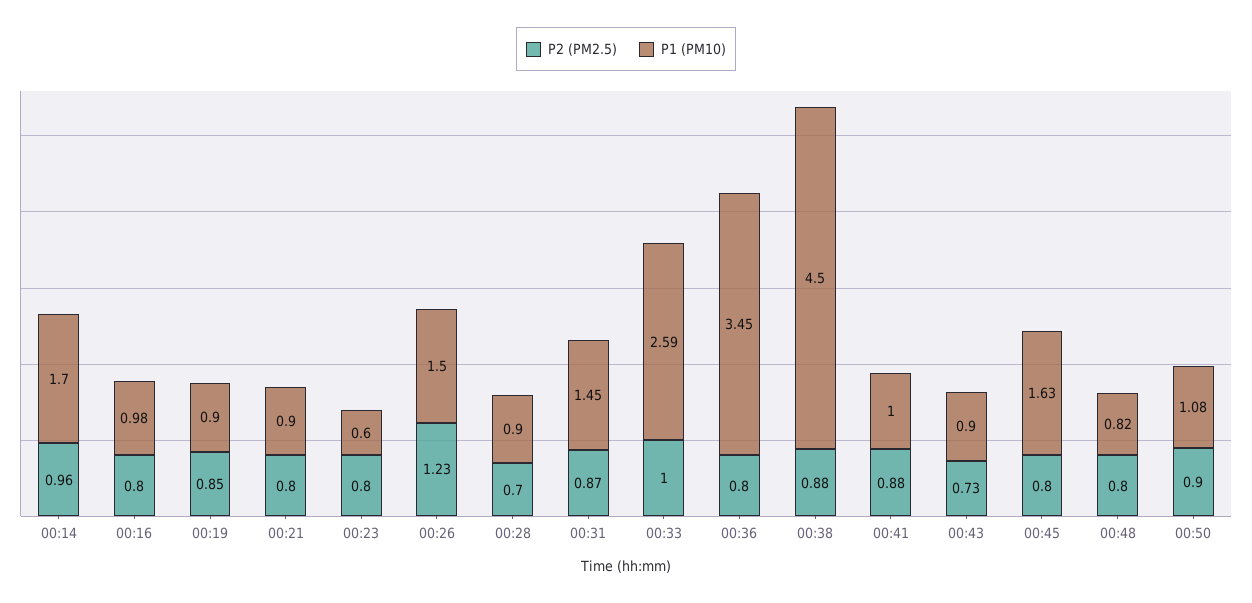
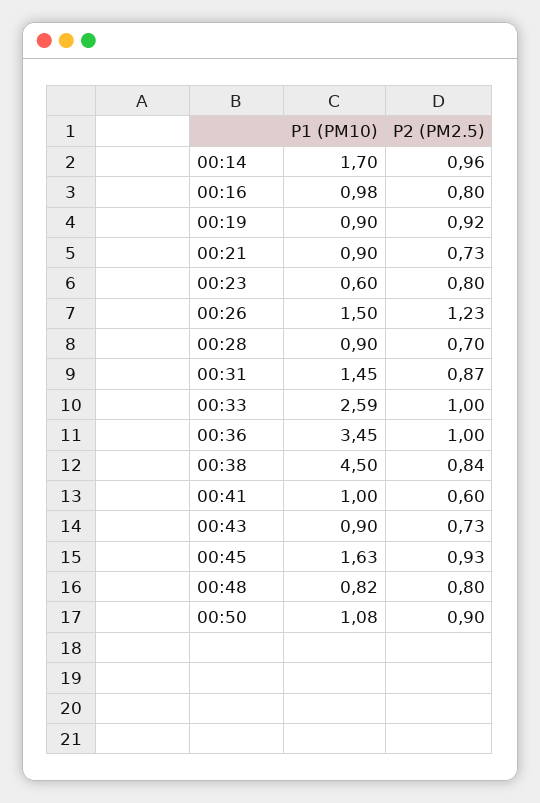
  {
    "P2 (PM2.5)": {
      "00:14": 0.96,
      "00:16": 0.8,
-     "00:19": 0.85,
+     "00:19": 0.92,
-     "00:21": 0.8,
+     "00:21": 0.73,
      "00:23": 0.8,
      "00:26": 1.23,
      "00:28": 0.7,
      "00:31": 0.87,
      "00:33": 1,
-     "00:36": 0.8,
+     "00:36": 1,
-     "00:38": 0.88,
+     "00:38": 0.84,
-     "00:41": 0.88,
+     "00:41": 0.6,
      "00:43": 0.73,
-     "00:45": 0.8,
+     "00:45": 0.93,
      "00:48": 0.8,
      "00:50": 0.9
    },
    "P1 (PM10)": {
      "00:14": 1.7,
      "00:16": 0.98,
      "00:19": 0.9,
      "00:21": 0.9,
      "00:23": 0.6,
      "00:26": 1.5,
      "00:28": 0.9,
      "00:31": 1.45,
      "00:33": 2.59,
      "00:36": 3.45,
      "00:38": 4.5,
      "00:41": 1,
      "00:43": 0.9,
      "00:45": 1.63,
      "00:48": 0.82,
      "00:50": 1.08
    }
  }

